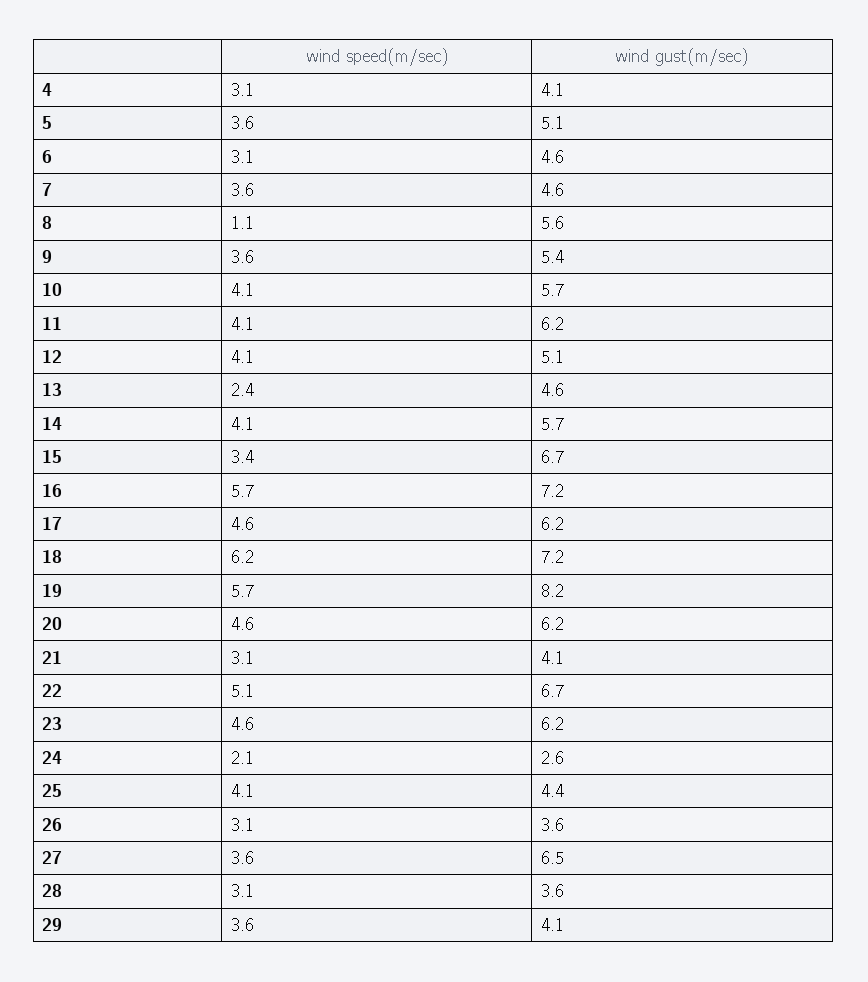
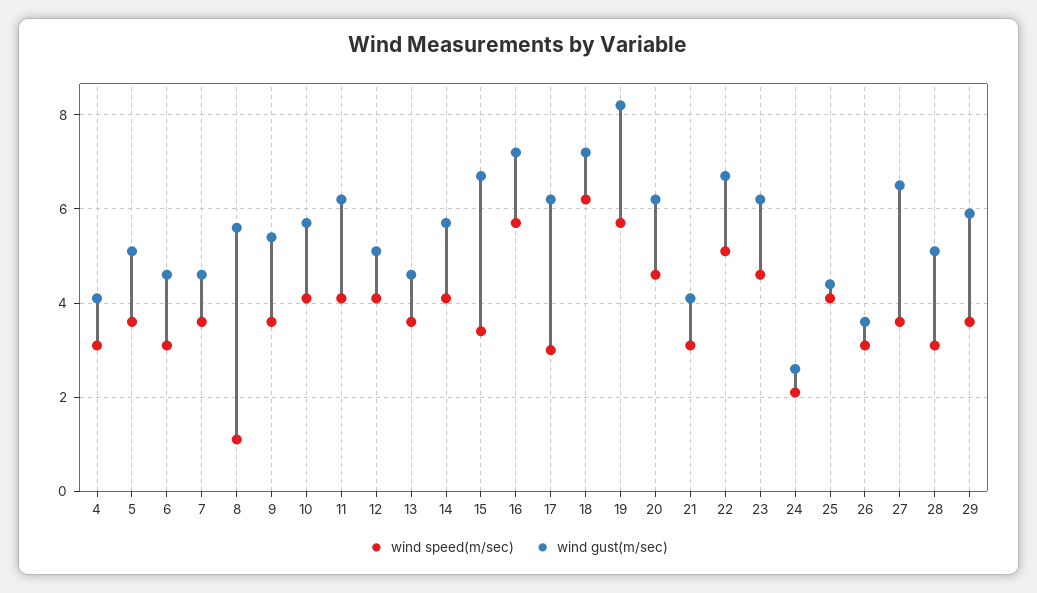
  {
    "wind speed(m/sec)": {
      "4": 3.1,
      "5": 3.6,
      "6": 3.1,
      "7": 3.6,
      "8": 1.1,
      "9": 3.6,
      "10": 4.1,
      "11": 4.1,
      "12": 4.1,
-     "13": 2.4,
+     "13": 3.5,
      "14": 4.1,
      "15": 3.4,
      "16": 5.7,
-     "17": 4.6,
+     "17": 3,
      "18": 6.2,
      "19": 5.7,
      "20": 4.6,
      "21": 3.1,
      "22": 5.1,
      "23": 4.6,
      "24": 2.1,
      "25": 4.1,
      "26": 3.1,
      "27": 3.6,
      "28": 3.1,
      "29": 3.6
    },
    "wind gust(m/sec)": {
      "4": 4.1,
      "5": 5.1,
      "6": 4.6,
      "7": 4.6,
      "8": 5.6,
      "9": 5.4,
      "10": 5.7,
      "11": 6.2,
      "12": 5.1,
      "13": 4.6,
      "14": 5.7,
      "15": 6.7,
      "16": 7.2,
      "17": 6.2,
      "18": 7.2,
      "19": 8.2,
      "20": 6.2,
      "21": 4.1,
      "22": 6.7,
      "23": 6.2,
      "24": 2.6,
      "25": 4.4,
      "26": 3.6,
      "27": 6.5,
-     "28": 3.6,
+     "28": 5,
-     "29": 4.1
+     "29": 6
    }
  }

